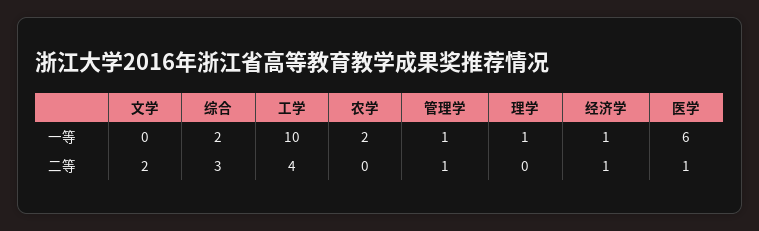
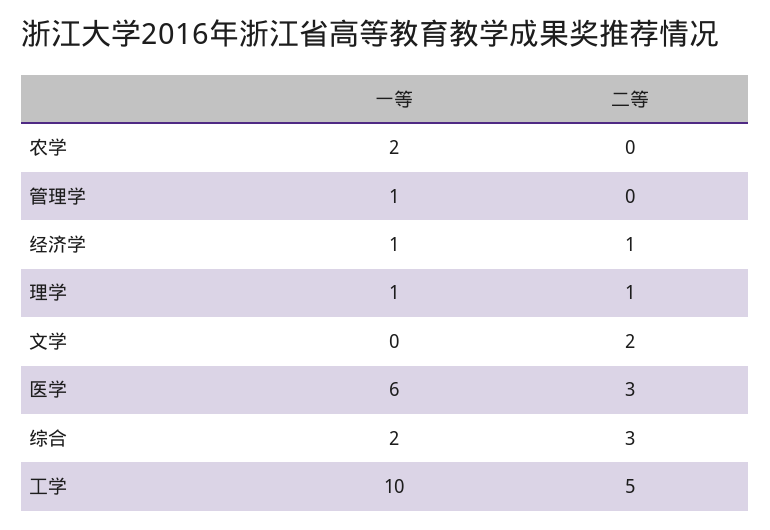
  {
    "文学": {
      "一等": 0,
      "二等": 2
    },
    "综合": {
      "一等": 2,
      "二等": 3
    },
    "工学": {
      "一等": 10,
-     "二等": 4
+     "二等": 5
    },
    "农学": {
      "一等": 2,
      "二等": 0
    },
    "管理学": {
      "一等": 1,
-     "二等": 1
+     "二等": 0
    },
    "理学": {
      "一等": 1,
-     "二等": 0
+     "二等": 1
    },
    "经济学": {
      "一等": 1,
      "二等": 1
    },
    "医学": {
      "一等": 6,
-     "二等": 1
+     "二等": 3
    }
  }

